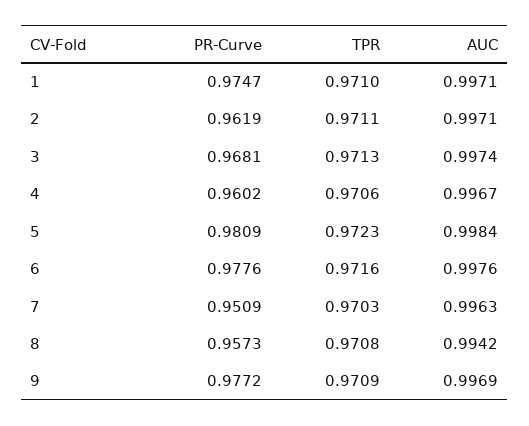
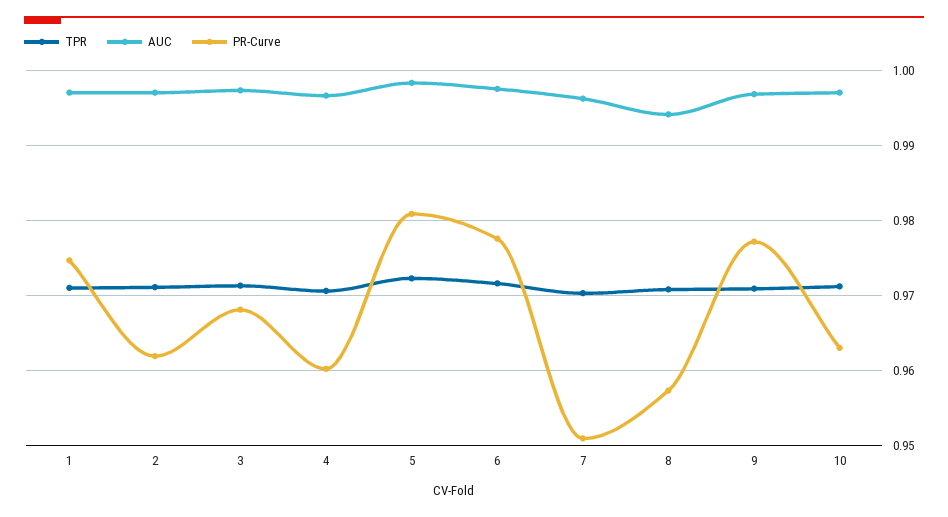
  {
    "PR-Curve": {
      "1": 0.9747,
      "2": 0.9619,
      "3": 0.9681,
      "4": 0.9602,
      "5": 0.9809,
      "6": 0.9776,
      "7": 0.9509,
      "8": 0.9573,
-     "9": 0.9772
+     "9": 0.9772,
+     "10": 0.963
    },
    "TPR": {
      "1": 0.971,
      "2": 0.9711,
      "3": 0.9713,
      "4": 0.9706,
      "5": 0.9723,
      "6": 0.9716,
      "7": 0.9703,
      "8": 0.9708,
-     "9": 0.9709
+     "9": 0.9709,
+     "10": 0.971
    },
    "AUC": {
      "1": 0.9971,
      "2": 0.9971,
      "3": 0.9974,
      "4": 0.9967,
      "5": 0.9984,
      "6": 0.9976,
      "7": 0.9963,
      "8": 0.9942,
-     "9": 0.9969
+     "9": 0.9969,
+     "10": 0.997
    }
  }

